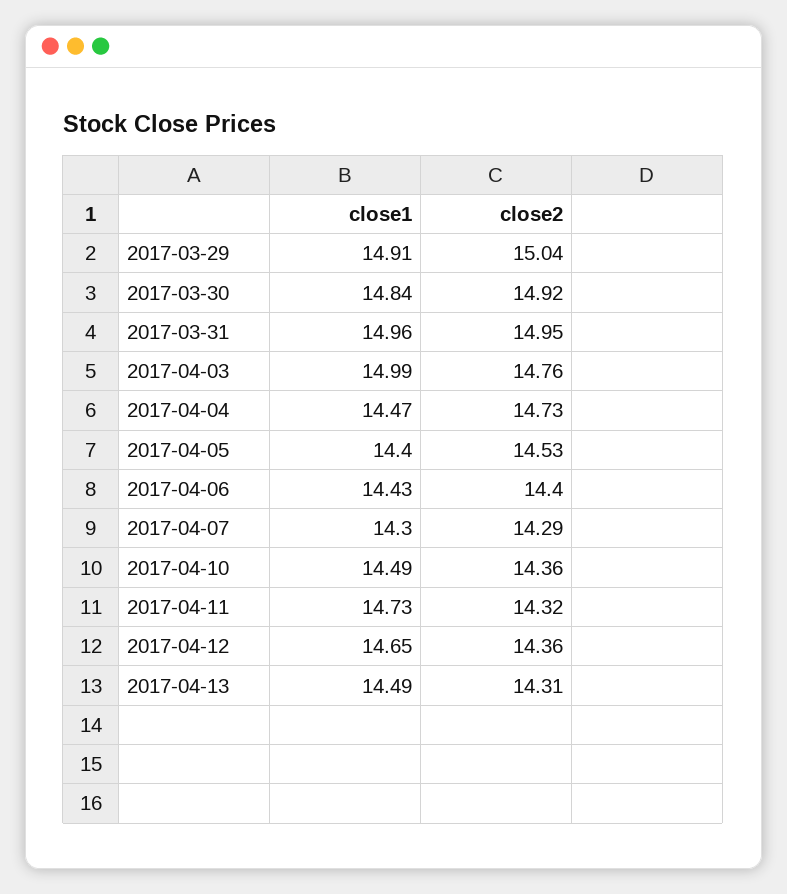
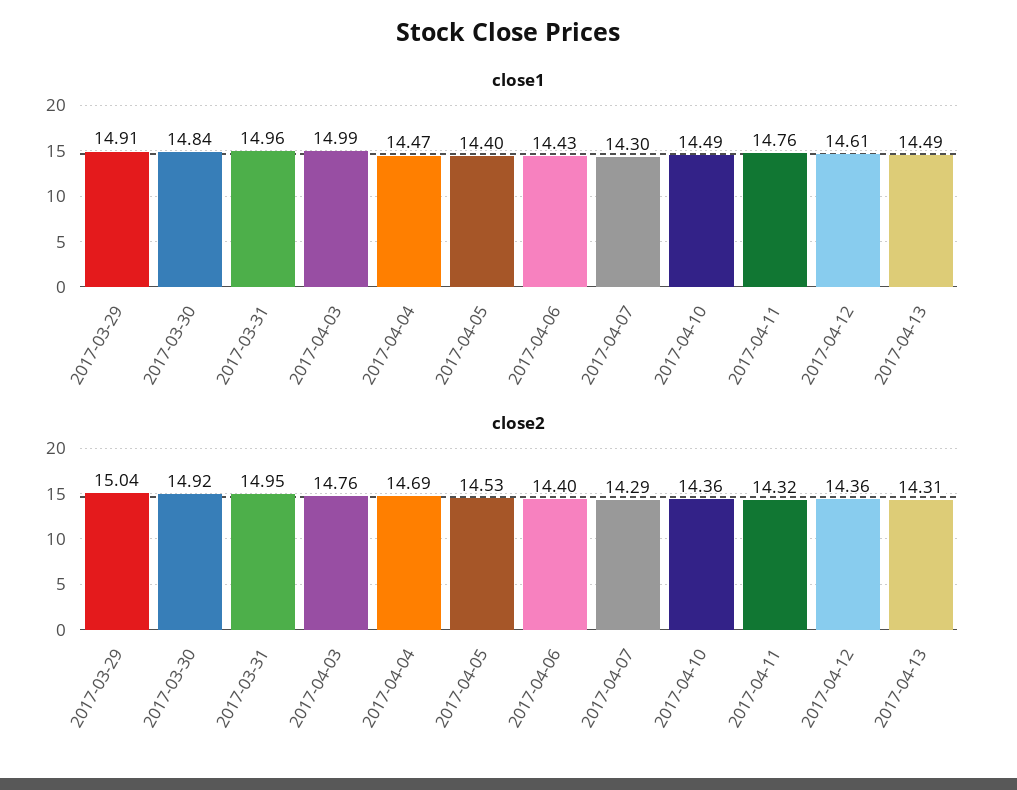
  {
    "close1": {
      "2017-03-29": 14.91,
      "2017-03-30": 14.84,
      "2017-03-31": 14.96,
      "2017-04-03": 14.99,
      "2017-04-04": 14.47,
      "2017-04-05": 14.4,
      "2017-04-06": 14.43,
      "2017-04-07": 14.3,
      "2017-04-10": 14.49,
-     "2017-04-11": 14.73,
+     "2017-04-11": 14.76,
-     "2017-04-12": 14.65,
+     "2017-04-12": 14.61,
      "2017-04-13": 14.49
    },
    "close2": {
      "2017-03-29": 15.04,
      "2017-03-30": 14.92,
      "2017-03-31": 14.95,
      "2017-04-03": 14.76,
-     "2017-04-04": 14.73,
+     "2017-04-04": 14.69,
      "2017-04-05": 14.53,
      "2017-04-06": 14.4,
      "2017-04-07": 14.29,
      "2017-04-10": 14.36,
      "2017-04-11": 14.32,
      "2017-04-12": 14.36,
      "2017-04-13": 14.31
    }
  }

